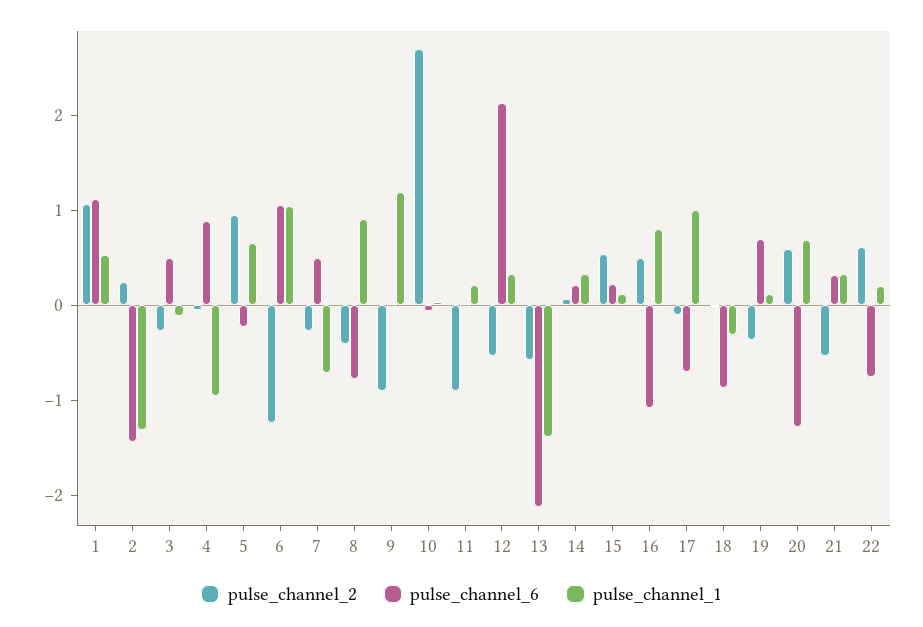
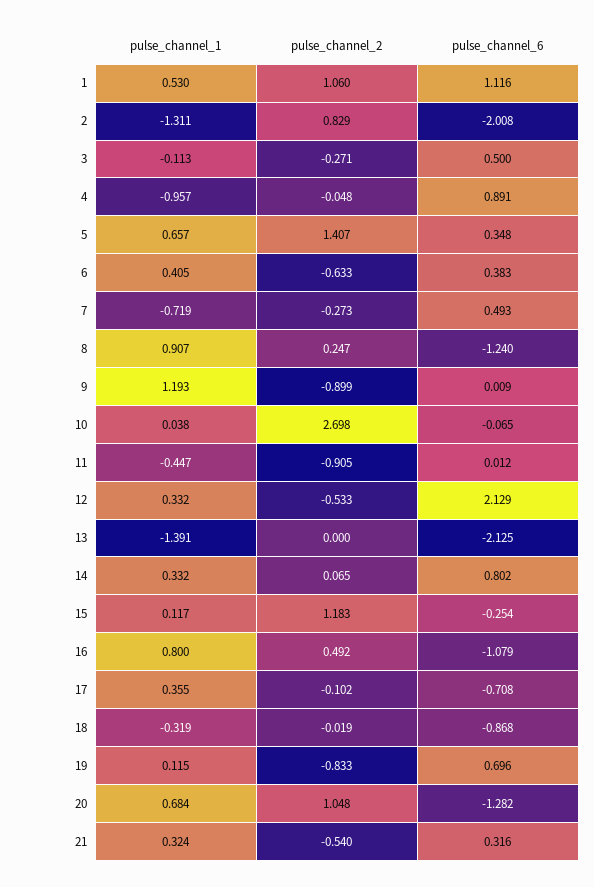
  {
    "pulse_channel_2": {
      "1": 1.06,
-     "2": 0.2,
+     "2": 0.829,
      "3": -0.271,
      "4": -0.048,
-     "5": 1,
+     "5": 1.407,
-     "6": -1.2,
+     "6": -0.633,
      "7": -0.273,
-     "8": -0.4,
+     "8": 0.247,
      "9": -0.899,
      "10": 2.698,
      "11": -0.905,
      "12": -0.533,
-     "13": -0.6,
+     "13": 0,
      "14": 0.065,
-     "15": 0.6,
+     "15": 1.183,
      "16": 0.492,
      "17": -0.102,
      "18": -0.019,
-     "19": -0.4,
+     "19": -0.833,
-     "20": 0.6,
+     "20": 1.048,
-     "21": -0.54,
+     "21": -0.54
-     "22": 0.6
    },
    "pulse_channel_6": {
      "1": 1.116,
-     "2": -1.4,
+     "2": -2.008,
      "3": 0.5,
      "4": 0.891,
-     "5": -0.2,
+     "5": 0.348,
-     "6": 1,
+     "6": 0.383,
      "7": 0.493,
-     "8": -0.8,
+     "8": -1.24,
      "9": 0.009,
      "10": -0.065,
      "11": 0.012,
      "12": 2.129,
      "13": -2.125,
-     "14": 0.2,
+     "14": 0.802,
-     "15": 0.2,
+     "15": -0.254,
      "16": -1.079,
      "17": -0.708,
      "18": -0.868,
      "19": 0.696,
      "20": -1.282,
-     "21": 0.316,
+     "21": 0.316
-     "22": -0.8
    },
    "pulse_channel_1": {
      "1": 0.53,
      "2": -1.311,
      "3": -0.113,
      "4": -0.957,
      "5": 0.657,
-     "6": 1,
+     "6": 0.405,
      "7": -0.719,
      "8": 0.907,
      "9": 1.193,
      "10": 0.038,
-     "11": 0.2,
+     "11": -0.447,
      "12": 0.332,
      "13": -1.391,
      "14": 0.332,
      "15": 0.117,
      "16": 0.8,
-     "17": 1,
+     "17": 0.355,
      "18": -0.319,
      "19": 0.115,
      "20": 0.684,
-     "21": 0.324,
+     "21": 0.324
-     "22": 0.2
    }
  }

